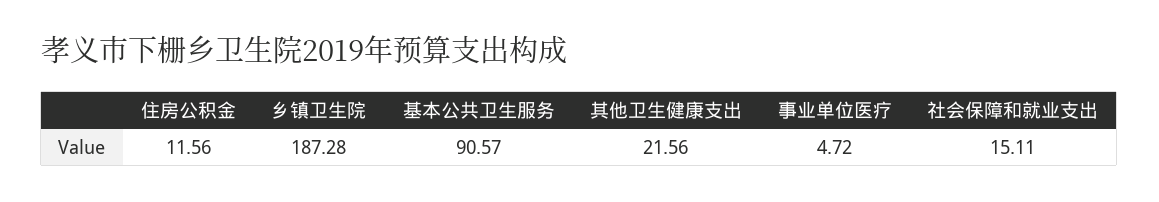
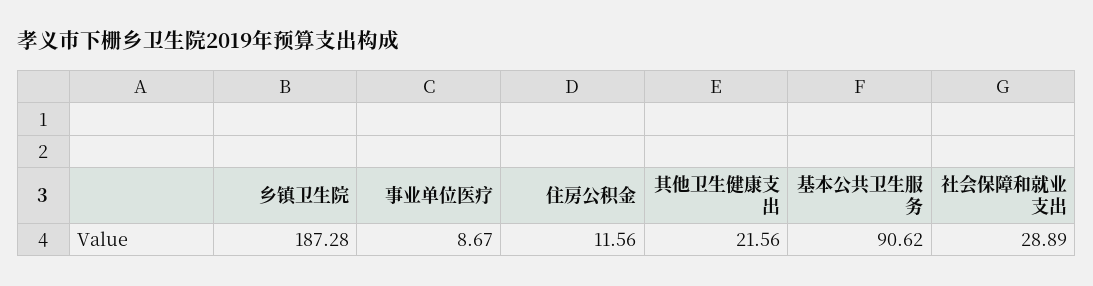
  {
    "住房公积金": 11.56,
    "乡镇卫生院": 187.28,
-   "基本公共卫生服务": 90.57,
+   "基本公共卫生服务": 90.62,
    "其他卫生健康支出": 21.56,
-   "事业单位医疗": 4.72,
+   "事业单位医疗": 8.67,
-   "社会保障和就业支出": 15.11
+   "社会保障和就业支出": 28.89
  }

